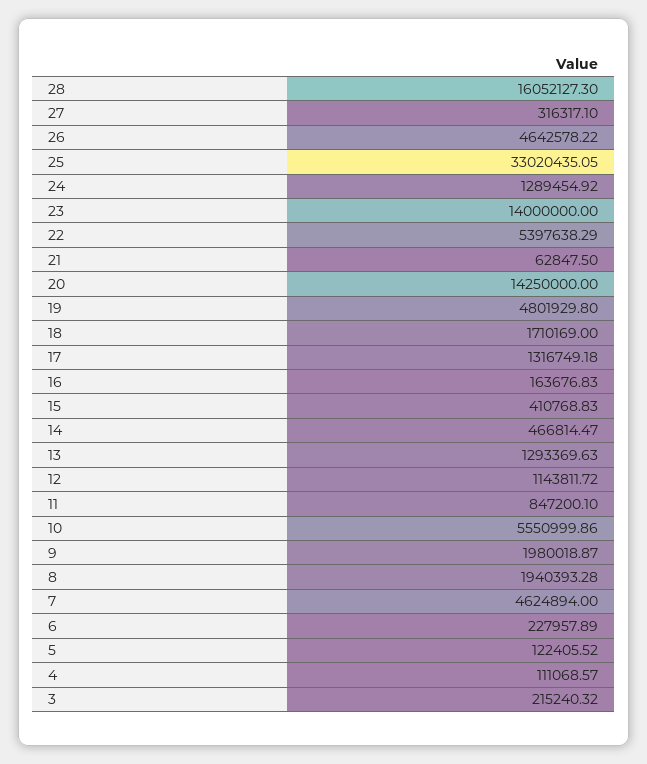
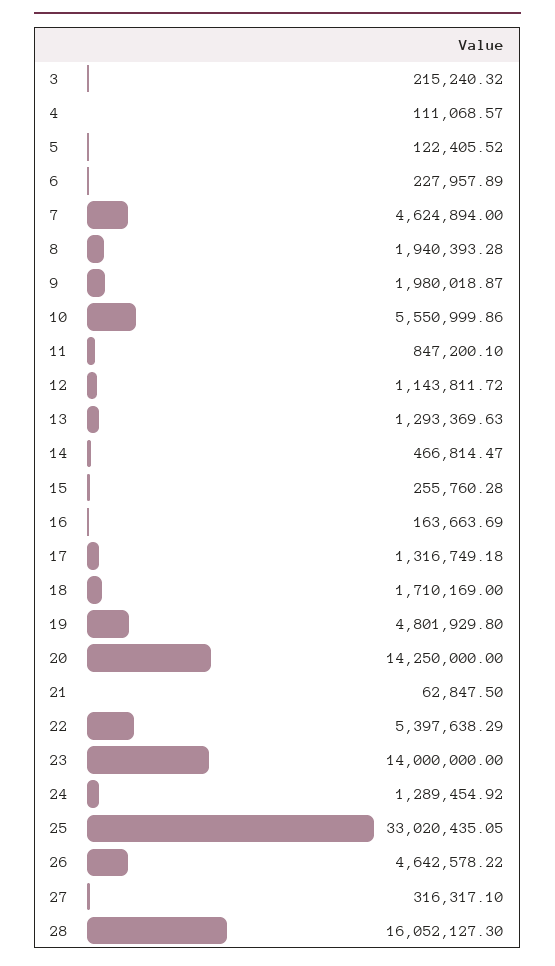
  {
    "28": 16052127.3,
    "27": 316317.1,
    "26": 4642578.22,
    "25": 33020435.05,
    "24": 1289454.92,
    "23": 14000000,
    "22": 5397638.29,
    "21": 62847.5,
    "20": 14250000,
    "19": 4801929.8,
    "18": 1710169,
    "17": 1316749.18,
-   "16": 163676.83,
+   "16": 163663.69,
-   "15": 410768.83,
+   "15": 255760.28,
    "14": 466814.47,
    "13": 1293369.63,
    "12": 1143811.72,
    "11": 847200.1,
    "10": 5550999.86,
    "9": 1980018.87,
    "8": 1940393.28,
    "7": 4624894,
    "6": 227957.89,
    "5": 122405.52,
    "4": 111068.57,
    "3": 215240.32
  }

